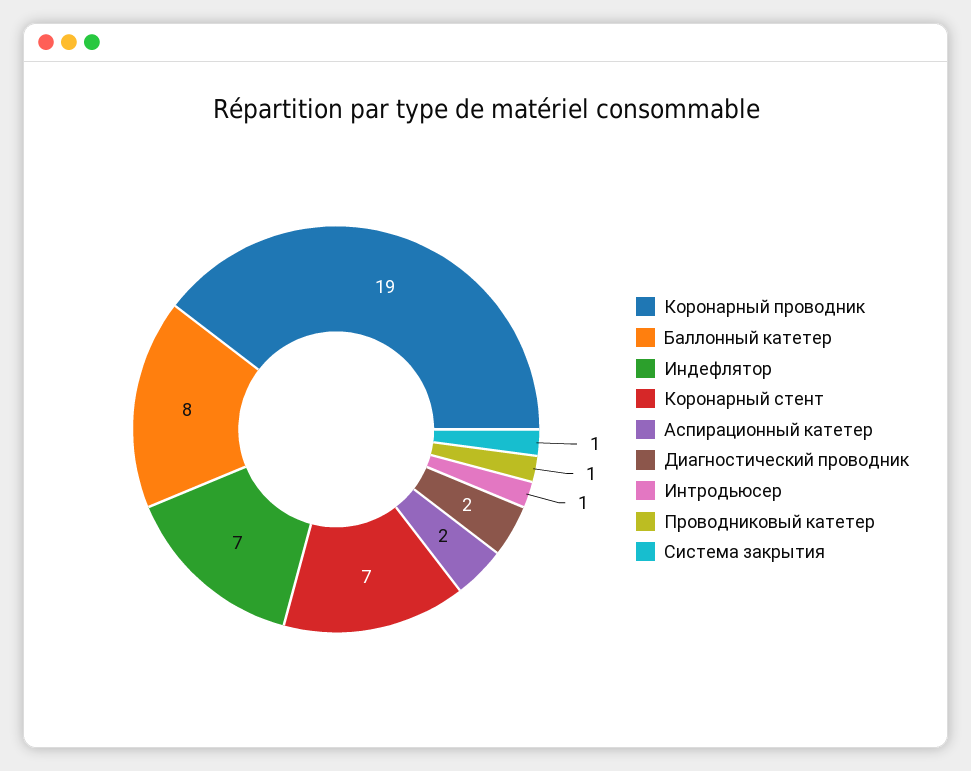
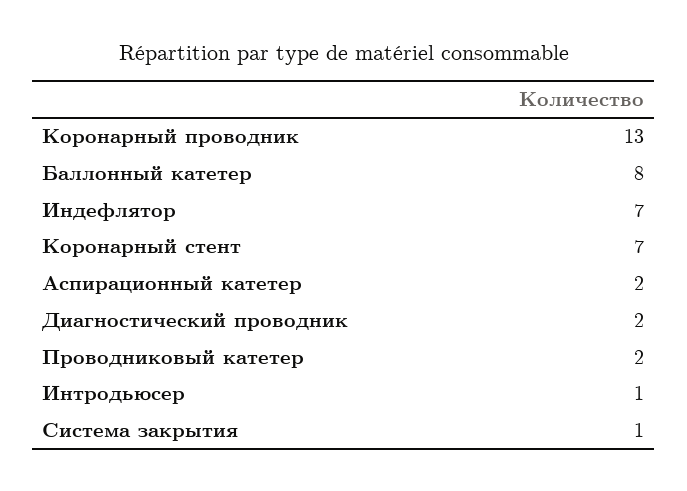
  {
-   "Коронарный проводник": 19,
+   "Коронарный проводник": 13,
    "Баллонный катетер": 8,
    "Индефлятор": 7,
    "Коронарный стент": 7,
    "Аспирационный катетер": 2,
    "Диагностический проводник": 2,
    "Интродьюсер": 1,
-   "Проводниковый катетер": 1,
+   "Проводниковый катетер": 2,
    "Система закрытия": 1
  }

